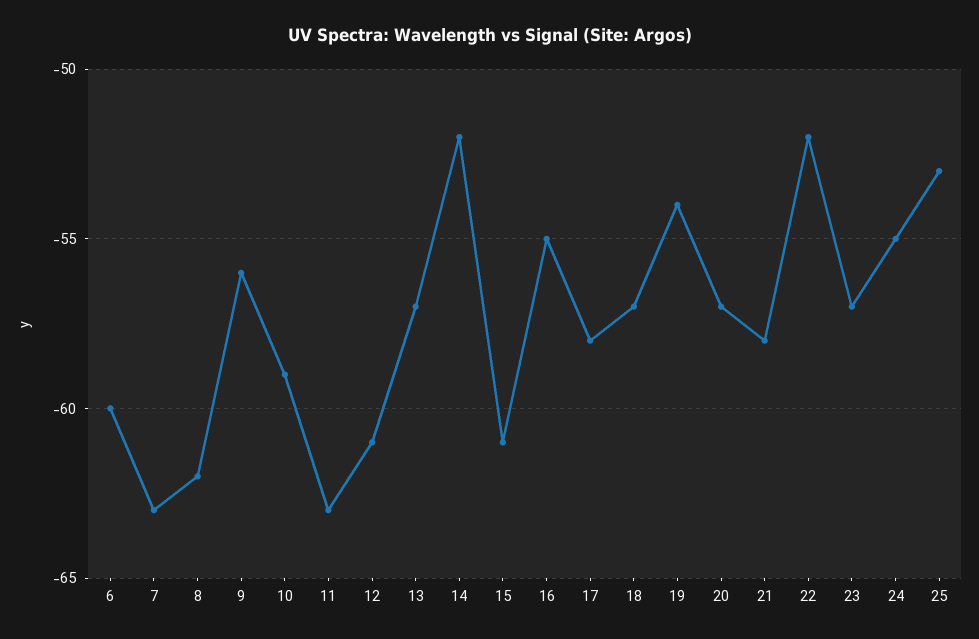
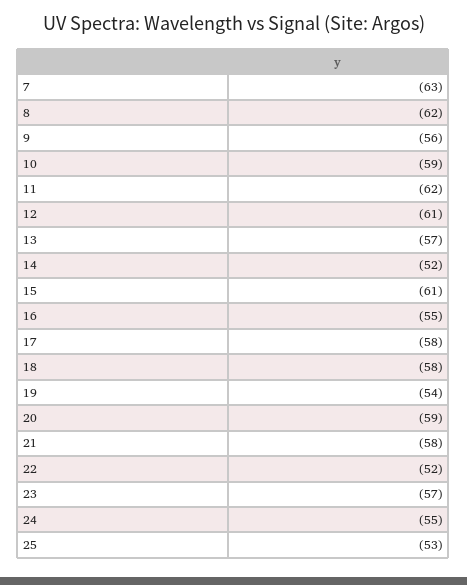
  {
-   "6": -60,
    "7": -63,
    "8": -62,
    "9": -56,
    "10": -59,
-   "11": -63,
+   "11": -62,
    "12": -61,
    "13": -57,
    "14": -52,
    "15": -61,
    "16": -55,
    "17": -58,
-   "18": -57,
+   "18": -58,
    "19": -54,
-   "20": -57,
+   "20": -59,
    "21": -58,
    "22": -52,
    "23": -57,
    "24": -55,
    "25": -53
  }

